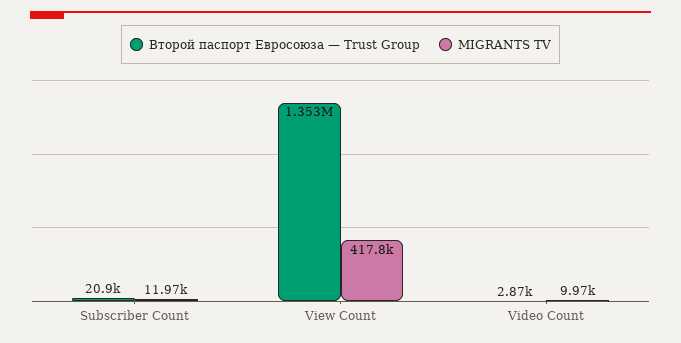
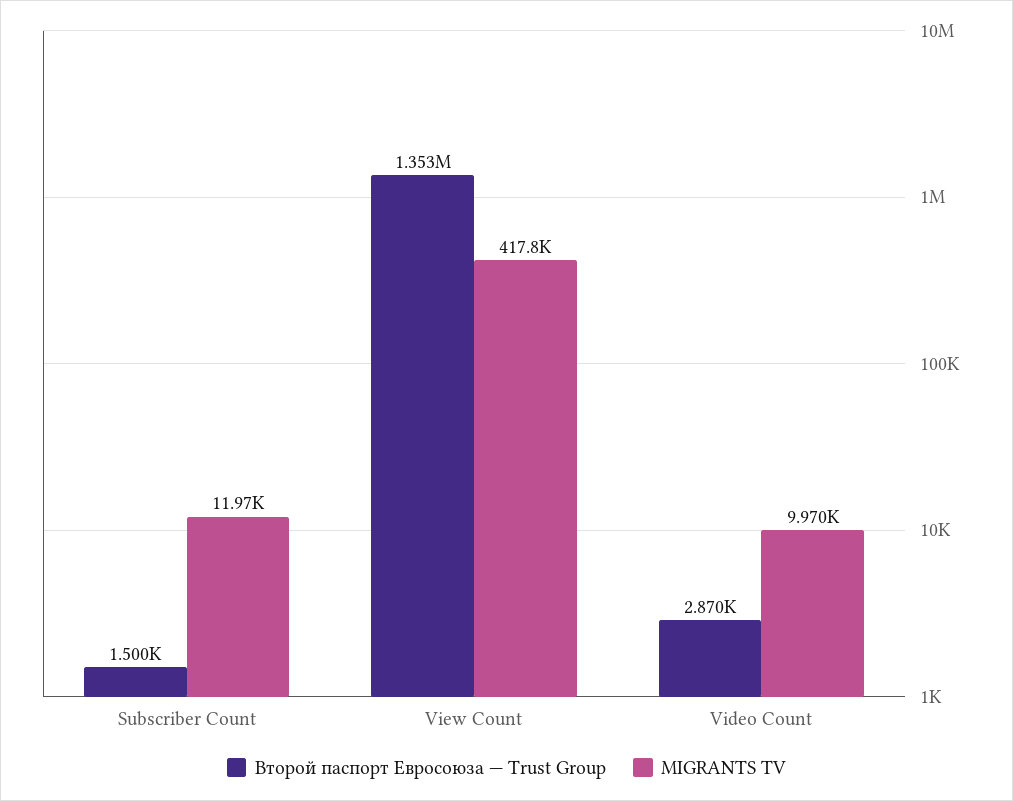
  {
    "Второй паспорт Евросоюза — Trust Group": {
-     "Subscriber Count": 20900,
+     "Subscriber Count": 1500,
      "View Count": 1353000,
      "Video Count": 2870
    },
    "MIGRANTS TV": {
      "Subscriber Count": 11970,
      "View Count": 417800,
      "Video Count": 9970
    }
  }

